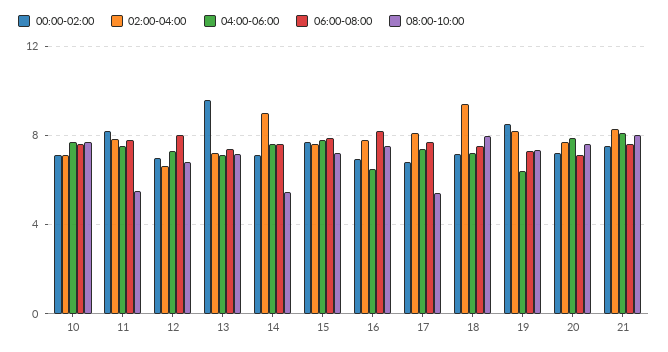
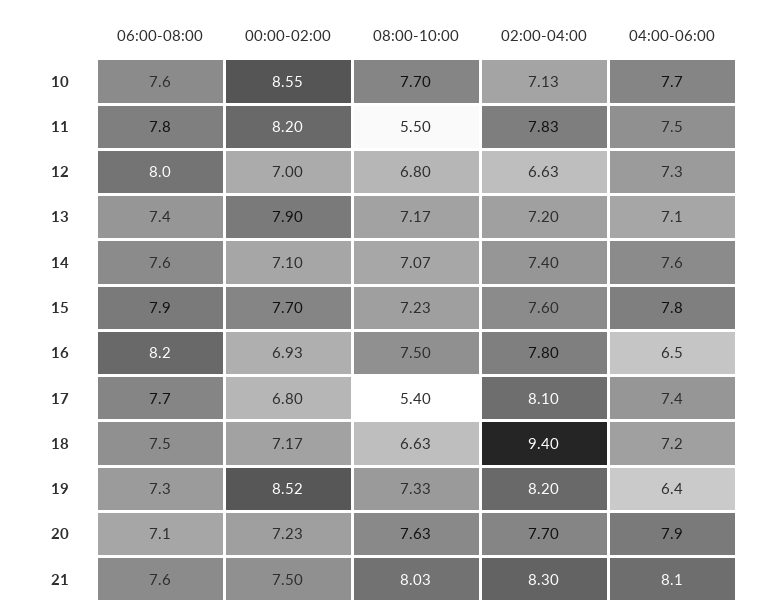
  {
    "00:00-02:00": {
-     "10": 7,
+     "10": 8.55,
      "11": 8.2,
      "12": 7,
-     "13": 9.5,
+     "13": 7.9,
      "14": 7.1,
      "15": 7.7,
      "16": 6.93,
      "17": 6.8,
      "18": 7.17,
      "19": 8.52,
      "20": 7.23,
      "21": 7.5
    },
    "02:00-04:00": {
      "10": 7.13,
      "11": 7.83,
      "12": 6.63,
      "13": 7.2,
-     "14": 9,
+     "14": 7.4,
      "15": 7.6,
      "16": 7.8,
      "17": 8.1,
      "18": 9.4,
      "19": 8.2,
      "20": 7.7,
      "21": 8.3
    },
    "04:00-06:00": {
      "10": 7.7,
      "11": 7.5,
      "12": 7.3,
      "13": 7.1,
      "14": 7.6,
      "15": 7.8,
      "16": 6.5,
      "17": 7.4,
      "18": 7.2,
      "19": 6.4,
      "20": 7.9,
      "21": 8.1
    },
    "06:00-08:00": {
      "10": 7.6,
      "11": 7.8,
      "12": 8,
      "13": 7.4,
      "14": 7.6,
      "15": 7.9,
      "16": 8.2,
      "17": 7.7,
      "18": 7.5,
      "19": 7.3,
      "20": 7.1,
      "21": 7.6
    },
    "08:00-10:00": {
      "10": 7.7,
      "11": 5.5,
      "12": 6.8,
      "13": 7.17,
-     "14": 5.5,
+     "14": 7.07,
      "15": 7.23,
      "16": 7.5,
      "17": 5.4,
-     "18": 8,
+     "18": 6.63,
      "19": 7.33,
      "20": 7.63,
      "21": 8.03
    }
  }

